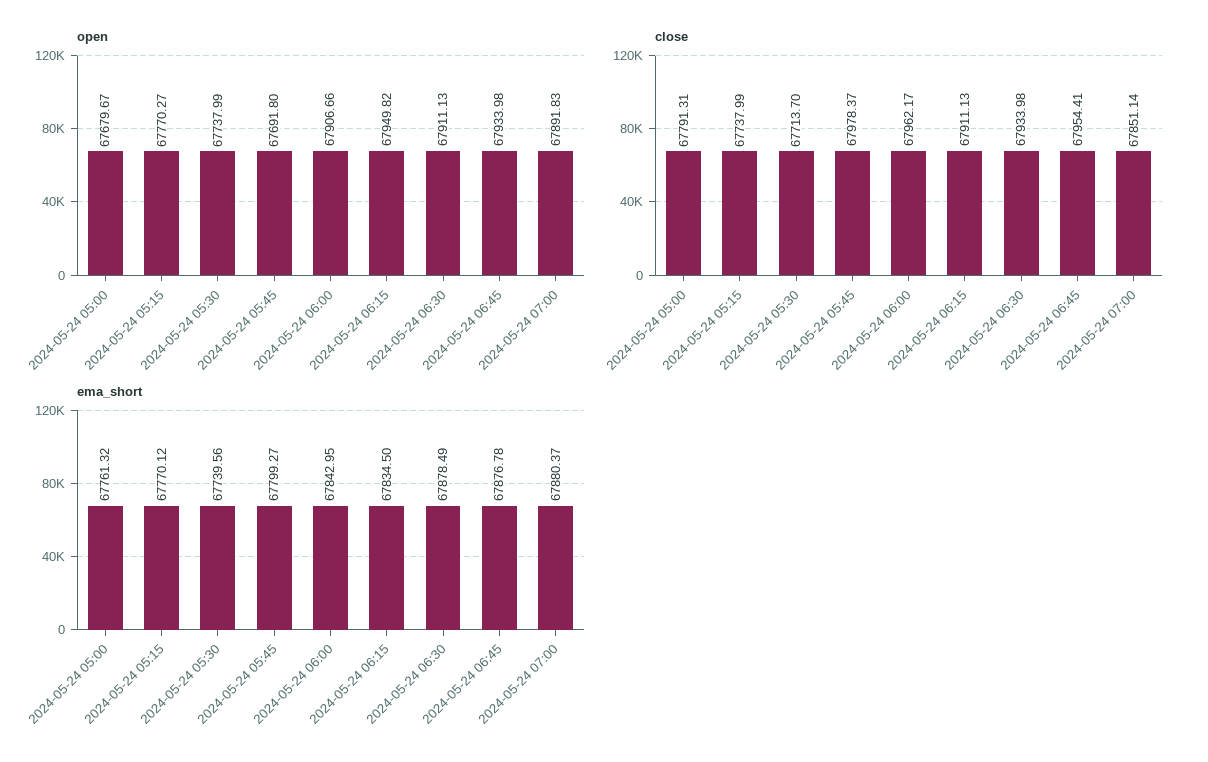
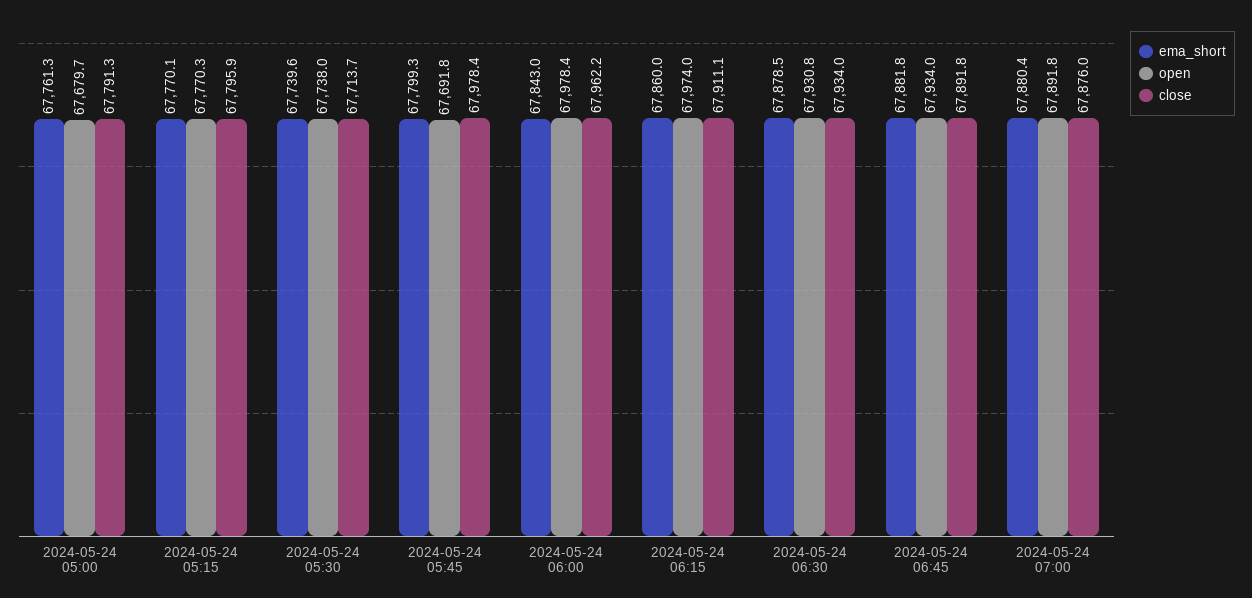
  {
    "open": {
      "2024-05-24 05:00": 67679.67,
      "2024-05-24 05:15": 67770.27,
      "2024-05-24 05:30": 67737.99,
      "2024-05-24 05:45": 67691.8,
-     "2024-05-24 06:00": 67906.66,
+     "2024-05-24 06:00": 67978.4,
-     "2024-05-24 06:15": 67949.82,
+     "2024-05-24 06:15": 67974,
-     "2024-05-24 06:30": 67911.13,
+     "2024-05-24 06:30": 67930.8,
      "2024-05-24 06:45": 67933.98,
      "2024-05-24 07:00": 67891.83
    },
    "close": {
      "2024-05-24 05:00": 67791.31,
-     "2024-05-24 05:15": 67737.99,
+     "2024-05-24 05:15": 67795.9,
      "2024-05-24 05:30": 67713.7,
      "2024-05-24 05:45": 67978.37,
      "2024-05-24 06:00": 67962.17,
      "2024-05-24 06:15": 67911.13,
      "2024-05-24 06:30": 67933.98,
-     "2024-05-24 06:45": 67954.41,
+     "2024-05-24 06:45": 67891.8,
-     "2024-05-24 07:00": 67851.14
+     "2024-05-24 07:00": 67876
    },
    "ema_short": {
      "2024-05-24 05:00": 67761.32,
      "2024-05-24 05:15": 67770.12,
      "2024-05-24 05:30": 67739.56,
      "2024-05-24 05:45": 67799.27,
      "2024-05-24 06:00": 67842.95,
-     "2024-05-24 06:15": 67834.5,
+     "2024-05-24 06:15": 67860,
      "2024-05-24 06:30": 67878.49,
-     "2024-05-24 06:45": 67876.78,
+     "2024-05-24 06:45": 67881.8,
      "2024-05-24 07:00": 67880.37
    }
  }

